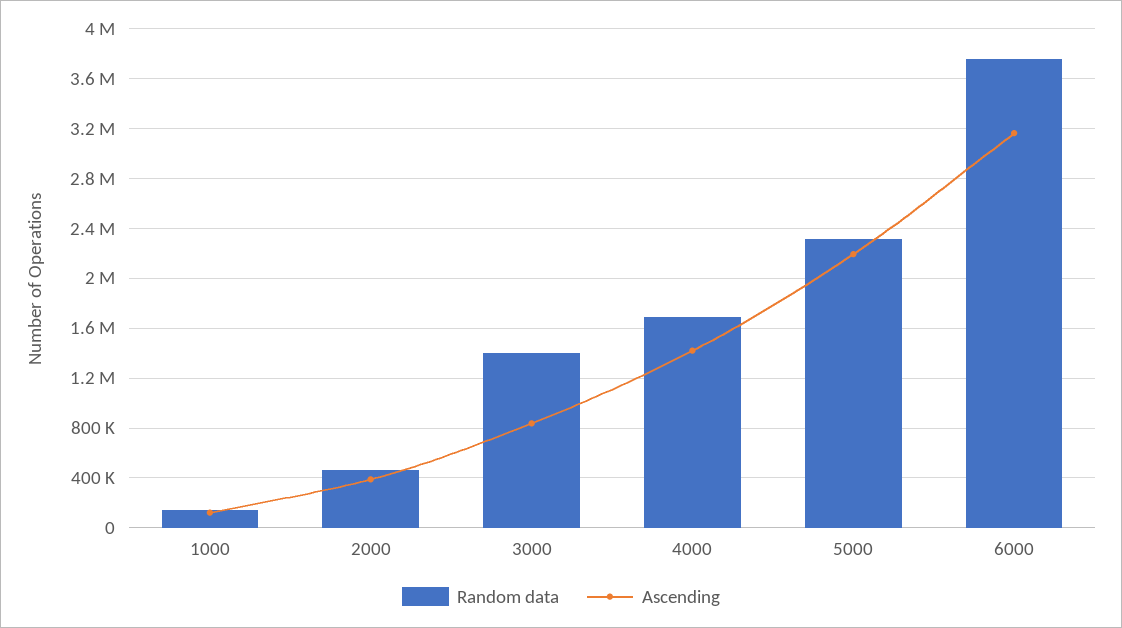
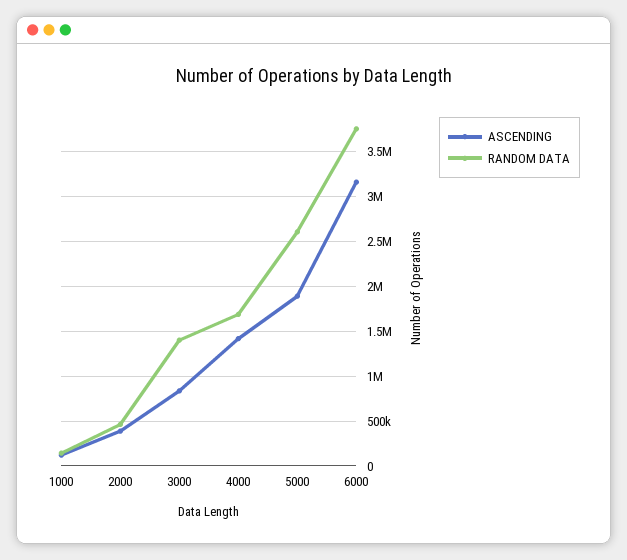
  {
    "Random data": {
      "1000": 150000,
      "2000": 450000,
      "3000": 1400000,
      "4000": 1700000,
-     "5000": 2300000,
+     "5000": 2600000,
      "6000": 3750000
    },
    "Ascending": {
      "1000": 100000,
      "2000": 400000,
      "3000": 850000,
      "4000": 1400000,
-     "5000": 2200000,
+     "5000": 1900000,
      "6000": 3150000
    }
  }

